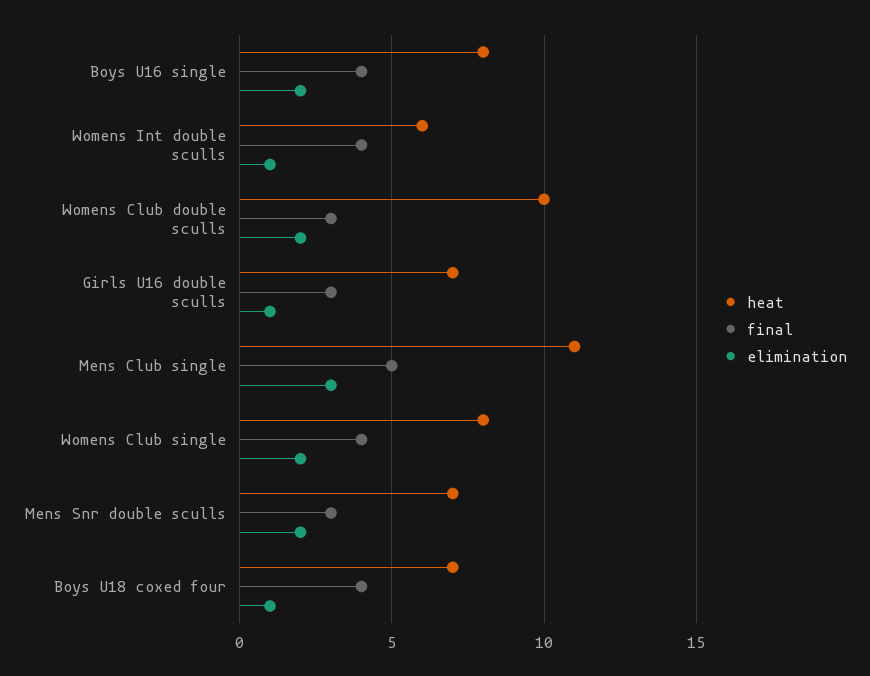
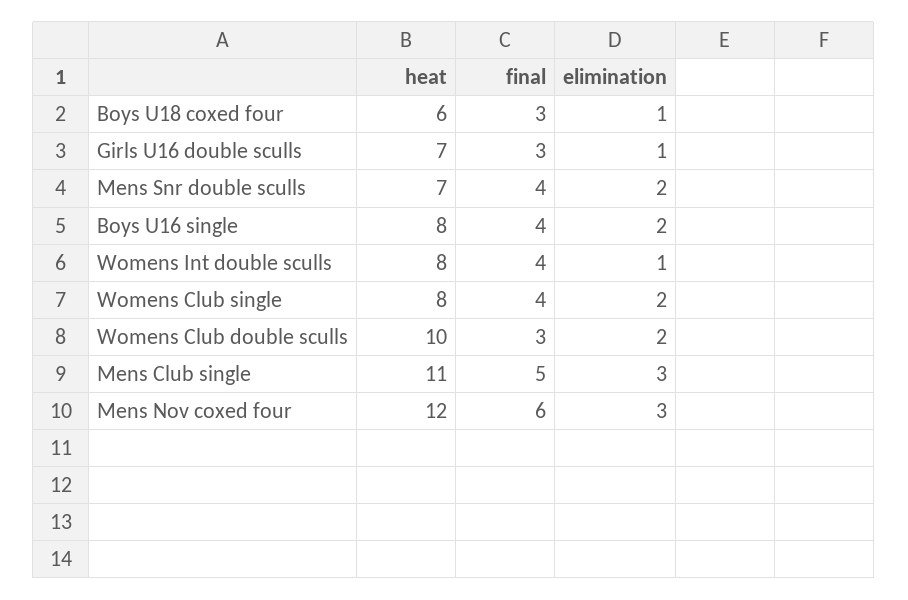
  {
    "heat": {
      "Boys U16 single": 8,
-     "Womens Int double sculls": 6,
+     "Womens Int double sculls": 8,
      "Womens Club double sculls": 10,
      "Girls U16 double sculls": 7,
      "Mens Club single": 11,
      "Womens Club single": 8,
      "Mens Snr double sculls": 7,
-     "Boys U18 coxed four": 7
+     "Boys U18 coxed four": 6,
+     "Mens Nov coxed four": 12
    },
    "final": {
      "Boys U16 single": 4,
      "Womens Int double sculls": 4,
      "Womens Club double sculls": 3,
      "Girls U16 double sculls": 3,
      "Mens Club single": 5,
      "Womens Club single": 4,
-     "Mens Snr double sculls": 3,
+     "Mens Snr double sculls": 4,
-     "Boys U18 coxed four": 4
+     "Boys U18 coxed four": 3,
+     "Mens Nov coxed four": 6
    },
    "elimination": {
      "Boys U16 single": 2,
      "Womens Int double sculls": 1,
      "Womens Club double sculls": 2,
      "Girls U16 double sculls": 1,
      "Mens Club single": 3,
      "Womens Club single": 2,
      "Mens Snr double sculls": 2,
-     "Boys U18 coxed four": 1
+     "Boys U18 coxed four": 1,
+     "Mens Nov coxed four": 3
    }
  }

